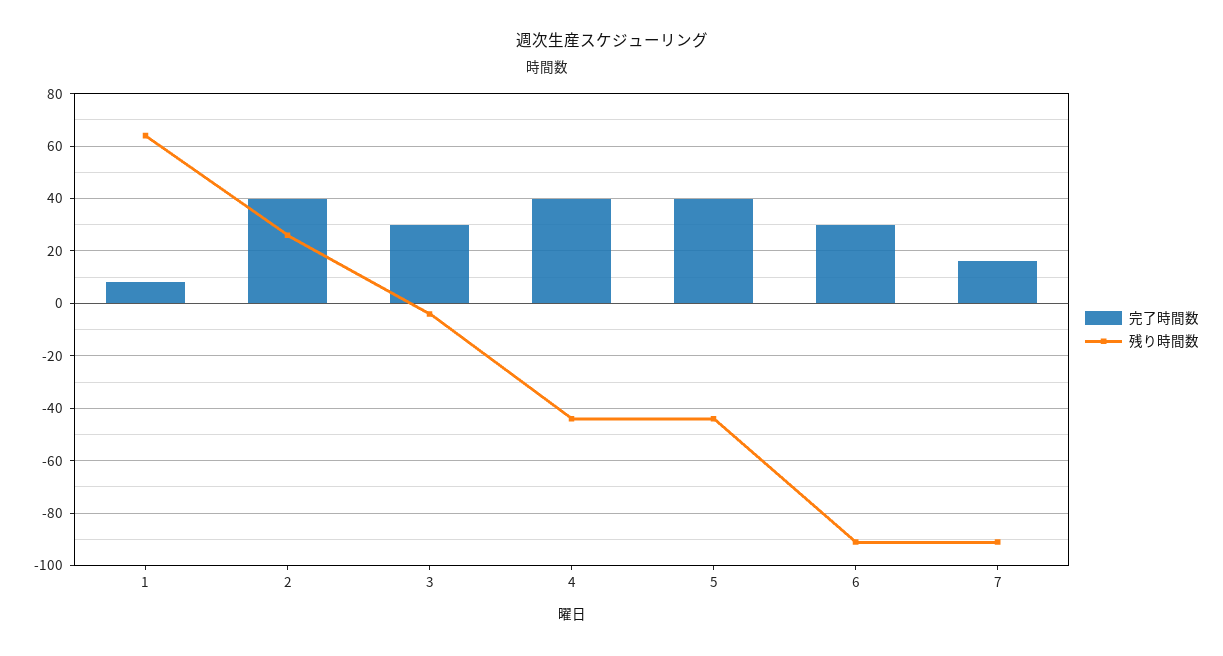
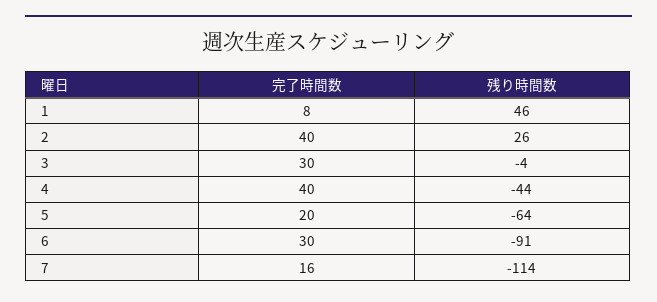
  {
    "完了時間数": {
      "1": 8,
      "2": 40,
      "3": 30,
      "4": 40,
-     "5": 40,
+     "5": 20,
      "6": 30,
      "7": 16
    },
    "残り時間数": {
-     "1": 65,
+     "1": 46,
      "2": 26,
      "3": -4,
      "4": -44,
-     "5": -45,
+     "5": -64,
      "6": -91,
-     "7": -90
+     "7": -114
    }
  }

